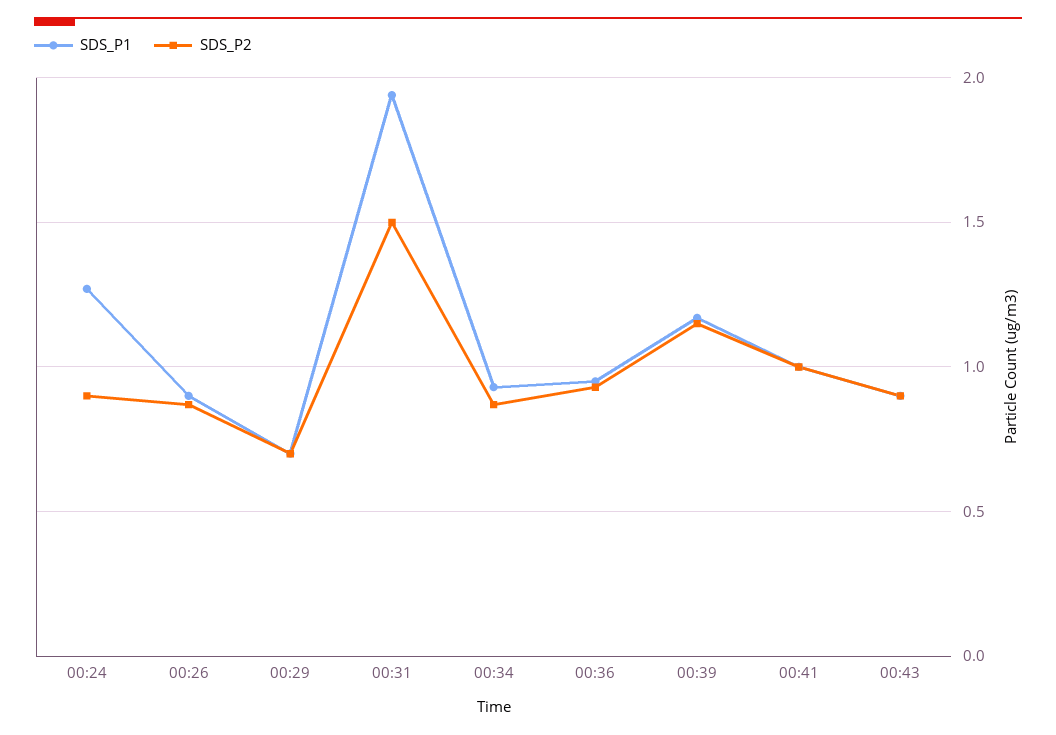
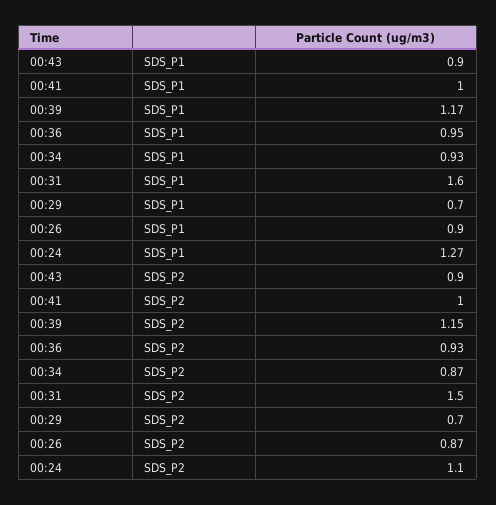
  {
    "SDS_P1": {
      "00:24": 1.27,
      "00:26": 0.9,
      "00:29": 0.7,
-     "00:31": 1.95,
+     "00:31": 1.6,
      "00:34": 0.93,
      "00:36": 0.95,
      "00:39": 1.17,
      "00:41": 1,
      "00:43": 0.9
    },
    "SDS_P2": {
-     "00:24": 0.9,
+     "00:24": 1.1,
      "00:26": 0.87,
      "00:29": 0.7,
      "00:31": 1.5,
      "00:34": 0.87,
      "00:36": 0.93,
      "00:39": 1.15,
      "00:41": 1,
      "00:43": 0.9
    }
  }

